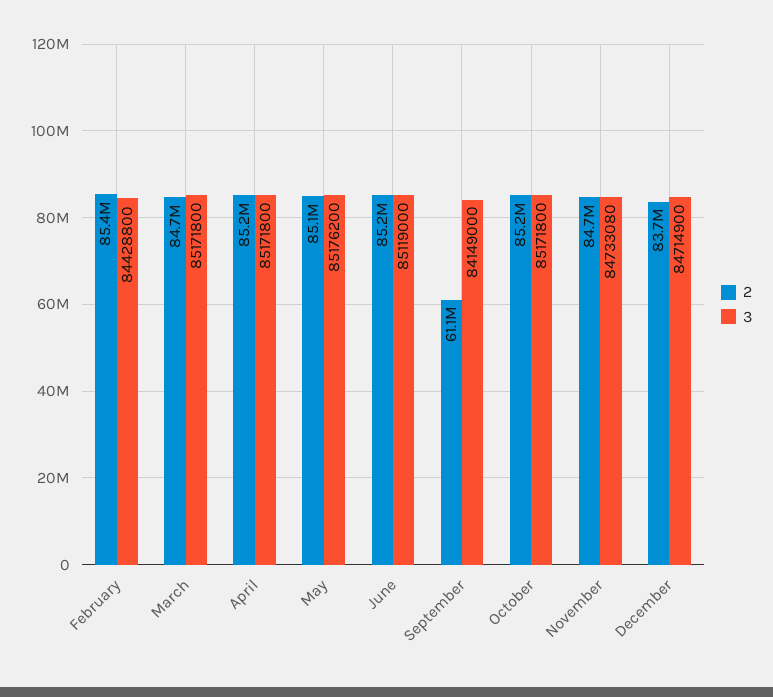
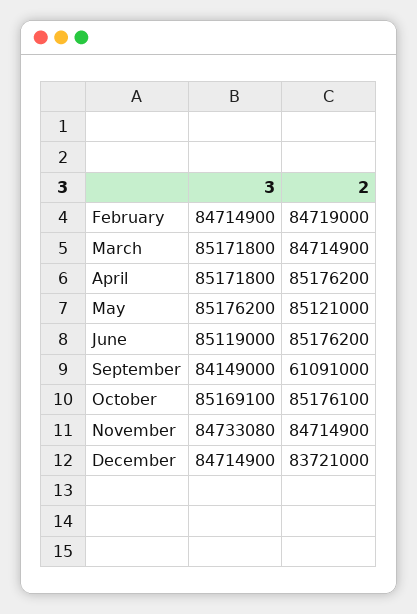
  {
    "2": {
-     "February": 85400000,
+     "February": 84719000,
      "March": 84714900,
      "April": 85176200,
      "May": 85121000,
      "June": 85176200,
      "September": 61091000,
      "October": 85176100,
      "November": 84714900,
      "December": 83721000
    },
    "3": {
-     "February": 84428800,
+     "February": 84714900,
      "March": 85171800,
      "April": 85171800,
      "May": 85176200,
      "June": 85119000,
      "September": 84149000,
-     "October": 85171800,
+     "October": 85169100,
      "November": 84733080,
      "December": 84714900
    }
  }

